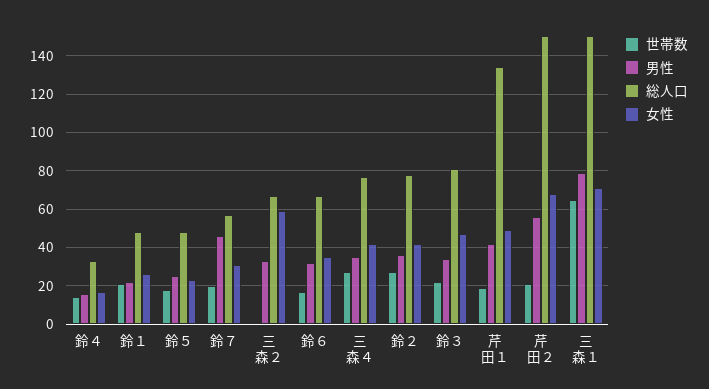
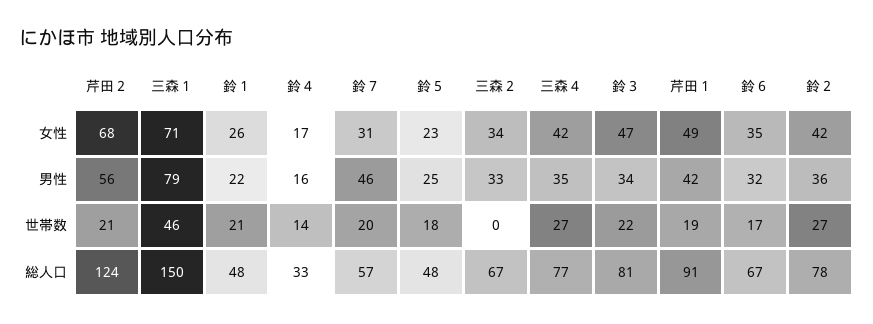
  {
    "世帯数": {
      "鈴４": 14,
      "鈴１": 21,
      "鈴５": 18,
      "鈴７": 20,
      "三森２": 0,
      "鈴６": 17,
      "三森４": 27,
      "鈴２": 27,
      "鈴３": 22,
      "芹田１": 19,
      "芹田２": 21,
-     "三森１": 65
+     "三森１": 46
    },
    "男性": {
      "鈴４": 16,
      "鈴１": 22,
      "鈴５": 25,
      "鈴７": 46,
      "三森２": 33,
      "鈴６": 32,
      "三森４": 35,
      "鈴２": 36,
      "鈴３": 34,
      "芹田１": 42,
      "芹田２": 56,
      "三森１": 79
    },
    "総人口": {
      "鈴４": 33,
      "鈴１": 48,
      "鈴５": 48,
      "鈴７": 57,
      "三森２": 67,
      "鈴６": 67,
      "三森４": 77,
      "鈴２": 78,
      "鈴３": 81,
-     "芹田１": 135,
+     "芹田１": 91,
-     "芹田２": 150,
+     "芹田２": 124,
      "三森１": 150
    },
    "女性": {
      "鈴４": 17,
      "鈴１": 26,
      "鈴５": 23,
      "鈴７": 31,
-     "三森２": 60,
+     "三森２": 34,
      "鈴６": 35,
      "三森４": 42,
      "鈴２": 42,
      "鈴３": 47,
      "芹田１": 49,
      "芹田２": 68,
      "三森１": 71
    }
  }

